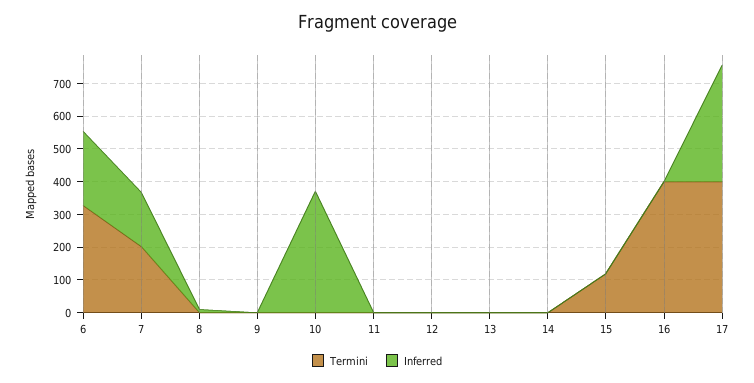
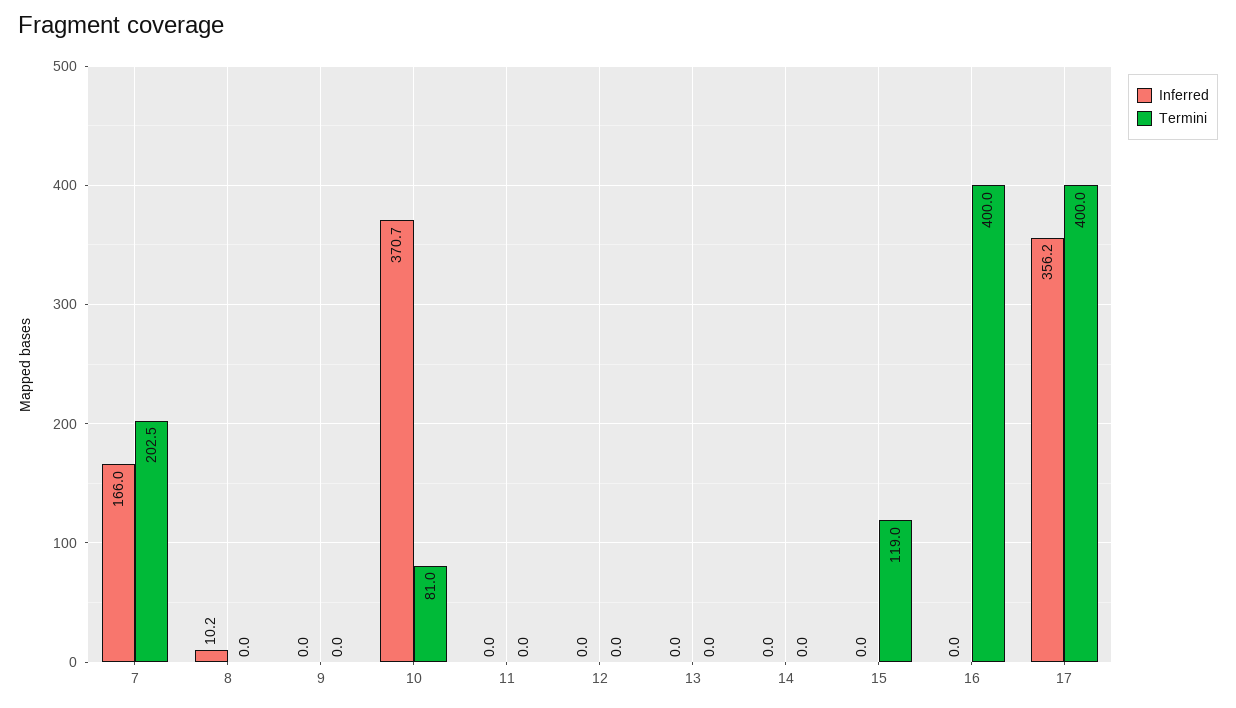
  {
    "Termini": {
-     "6": 325,
      "7": 202.5,
      "8": 0,
      "9": 0,
-     "10": 0,
+     "10": 81,
      "11": 0,
      "12": 0,
      "13": 0,
      "14": 0,
      "15": 119,
      "16": 400,
      "17": 400
    },
    "Inferred": {
-     "6": 225,
      "7": 166,
      "8": 10.2,
      "9": 0,
      "10": 370.7,
      "11": 0,
      "12": 0,
      "13": 0,
      "14": 0,
      "15": 0,
      "16": 0,
      "17": 356.2
    }
  }

